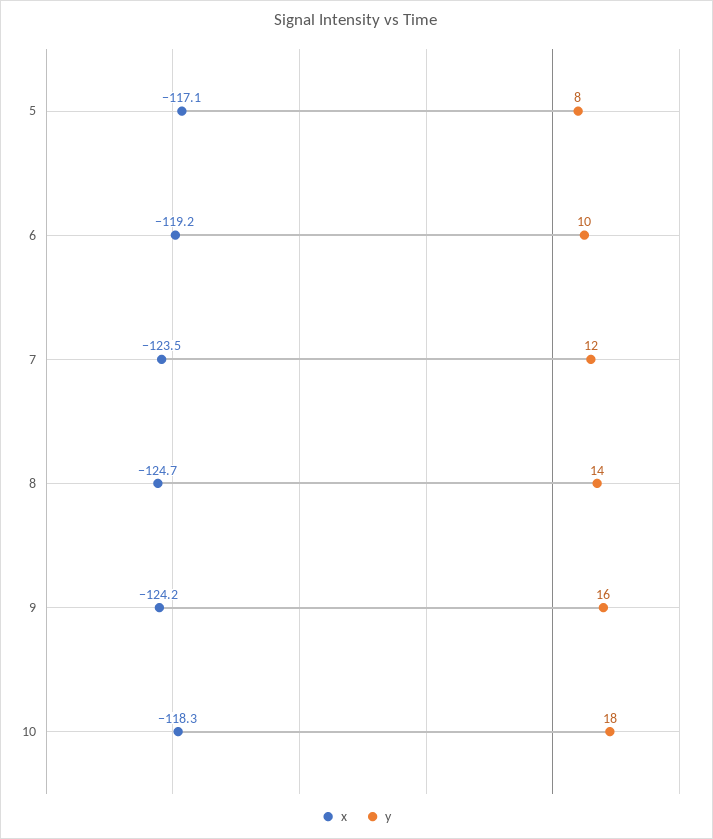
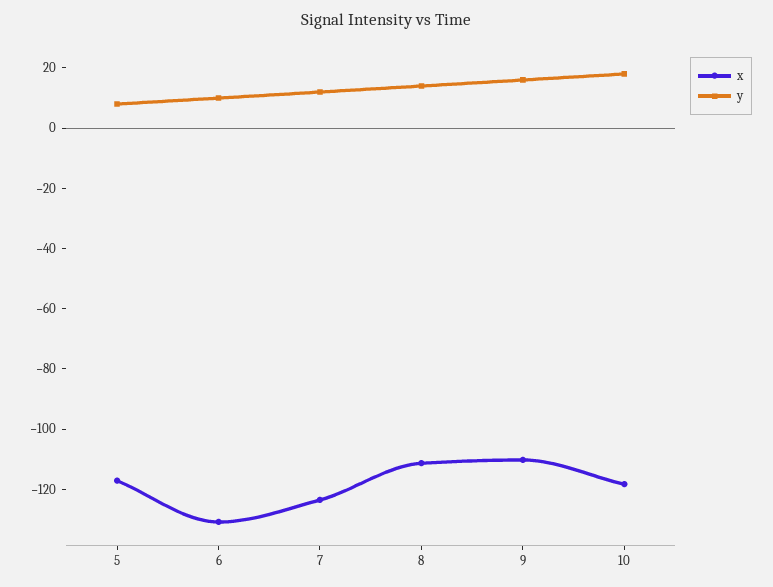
  {
    "x": {
      "5": -117.1,
-     "6": -119.2,
+     "6": -130,
      "7": -123.5,
-     "8": -124.7,
+     "8": -110,
-     "9": -124.2,
+     "9": -110,
      "10": -118.3
    },
    "y": {
      "5": 8,
      "6": 10,
      "7": 12,
      "8": 14,
      "9": 16,
      "10": 18
    }
  }

